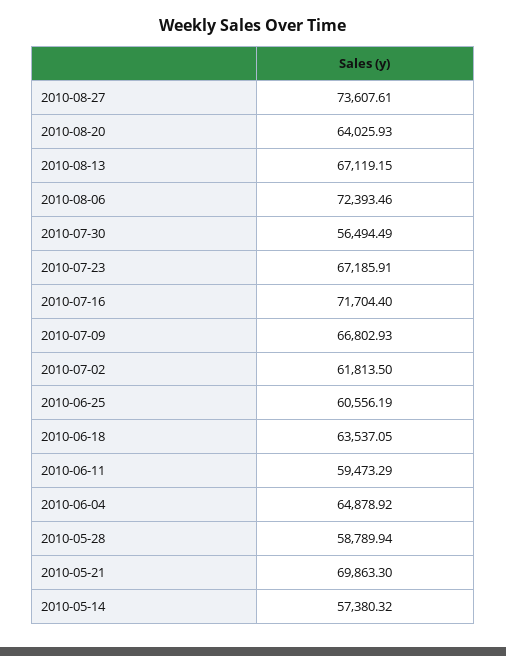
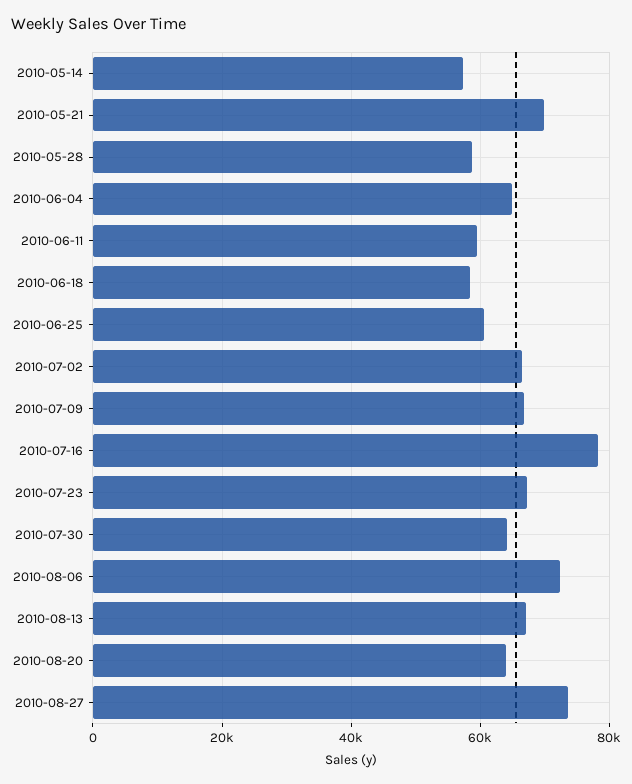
  {
    "2010-08-27": 73607.61,
    "2010-08-20": 64025.93,
    "2010-08-13": 67119.15,
    "2010-08-06": 72393.46,
-   "2010-07-30": 56494.49,
+   "2010-07-30": 64000,
    "2010-07-23": 67185.91,
-   "2010-07-16": 71704.4,
+   "2010-07-16": 78000,
    "2010-07-09": 66802.93,
-   "2010-07-02": 61813.5,
+   "2010-07-02": 66000,
    "2010-06-25": 60556.19,
-   "2010-06-18": 63537.05,
+   "2010-06-18": 58000,
    "2010-06-11": 59473.29,
    "2010-06-04": 64878.92,
    "2010-05-28": 58789.94,
    "2010-05-21": 69863.3,
    "2010-05-14": 57380.32
  }

